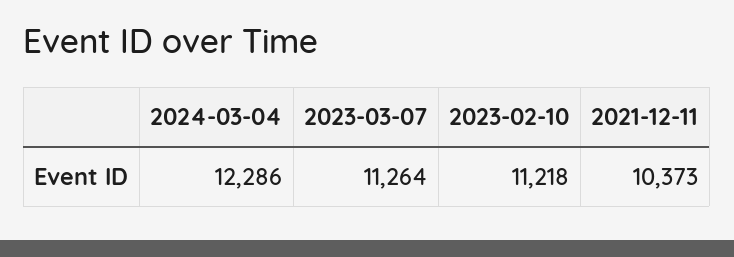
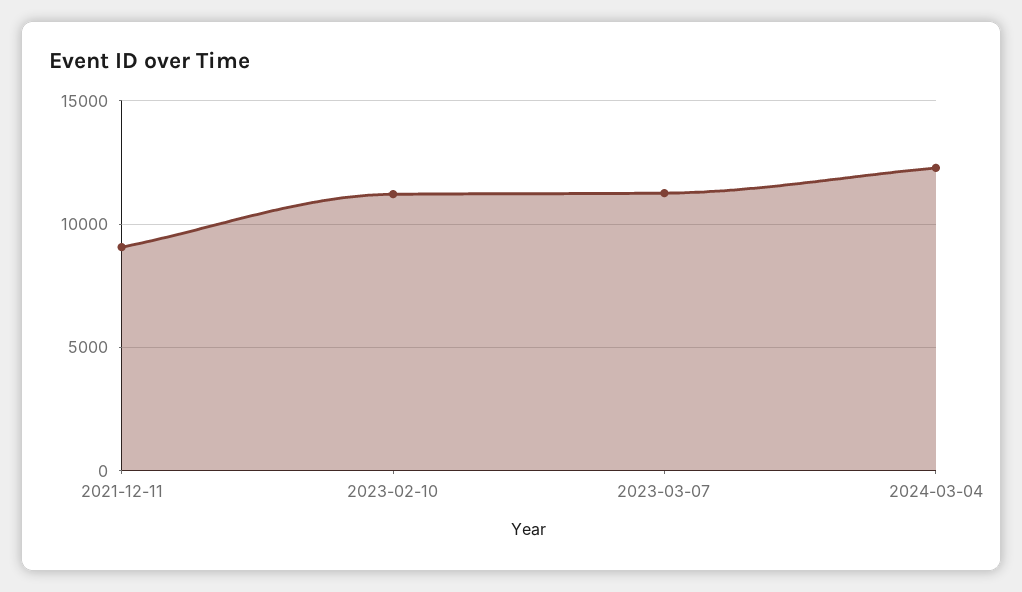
  {
    "2024-03-04": 12286,
    "2023-03-07": 11264,
    "2023-02-10": 11218,
-   "2021-12-11": 10373
+   "2021-12-11": 9000
  }

